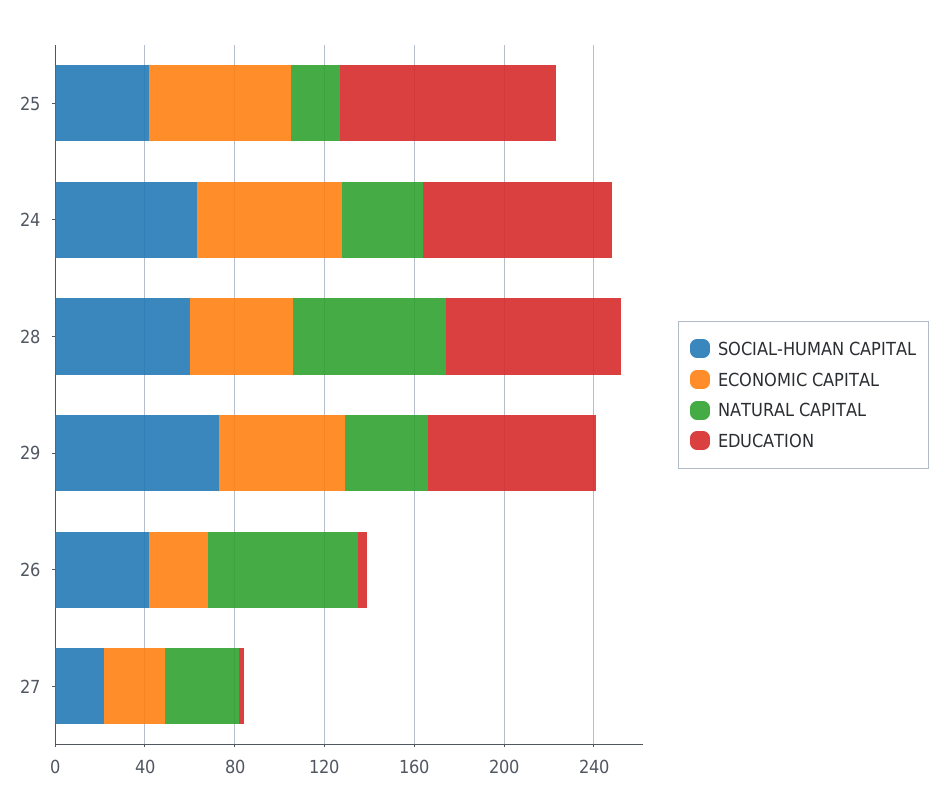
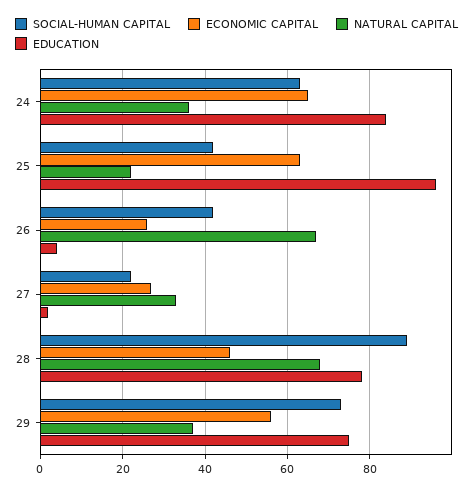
  {
    "SOCIAL-HUMAN CAPITAL": {
      "25": 40,
      "24": 65,
-     "28": 60,
+     "28": 90,
      "29": 75,
      "26": 40,
      "27": 20
    },
    "ECONOMIC CAPITAL": {
      "25": 65,
      "24": 65,
      "28": 45,
      "29": 55,
      "26": 25,
      "27": 25
    },
    "NATURAL CAPITAL": {
      "25": 20,
      "24": 35,
      "28": 70,
      "29": 35,
      "26": 65,
      "27": 35
    },
    "EDUCATION": {
      "25": 95,
      "24": 85,
      "28": 80,
      "29": 75,
      "26": 5,
      "27": 0
    }
  }

